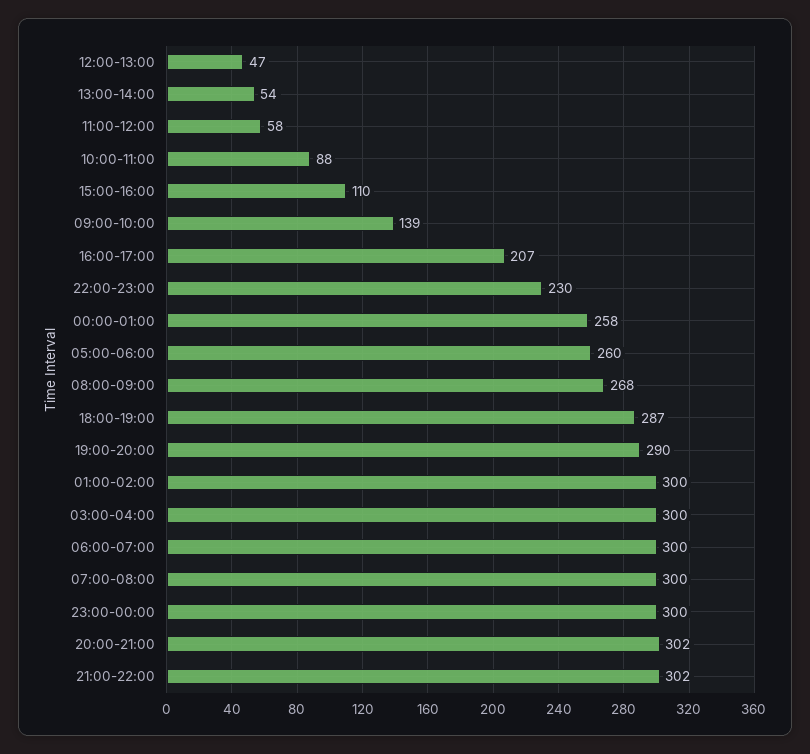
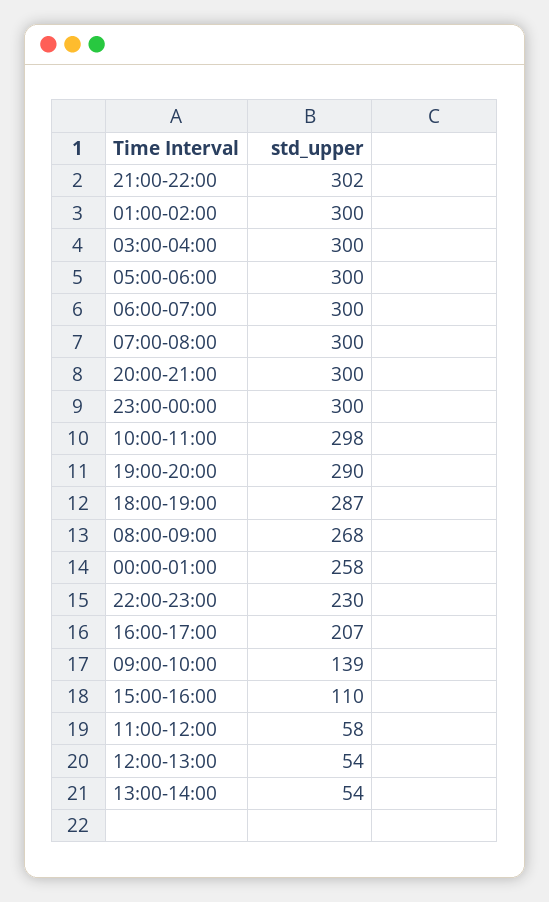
  {
-   "12:00-13:00": 47,
+   "12:00-13:00": 54,
    "13:00-14:00": 54,
    "11:00-12:00": 58,
-   "10:00-11:00": 88,
+   "10:00-11:00": 298,
    "15:00-16:00": 110,
    "09:00-10:00": 139,
    "16:00-17:00": 207,
    "22:00-23:00": 230,
    "00:00-01:00": 258,
-   "05:00-06:00": 260,
+   "05:00-06:00": 300,
    "08:00-09:00": 268,
    "18:00-19:00": 287,
    "19:00-20:00": 290,
    "01:00-02:00": 300,
    "03:00-04:00": 300,
    "06:00-07:00": 300,
    "07:00-08:00": 300,
    "23:00-00:00": 300,
-   "20:00-21:00": 302,
+   "20:00-21:00": 300,
    "21:00-22:00": 302
  }

